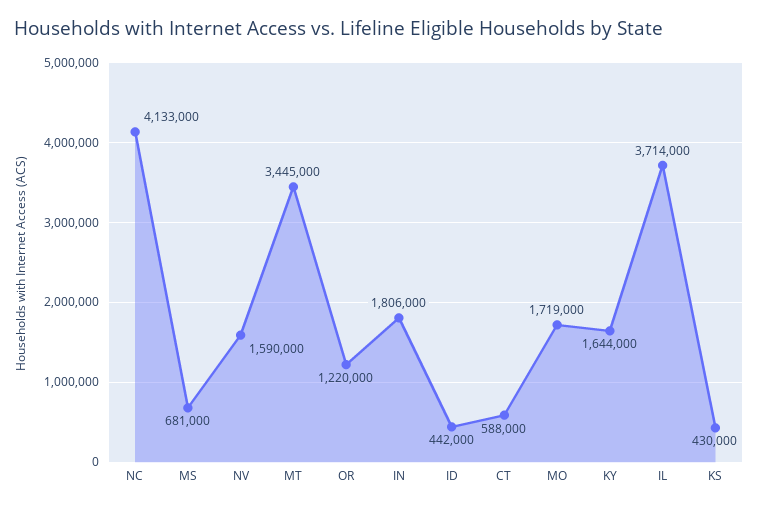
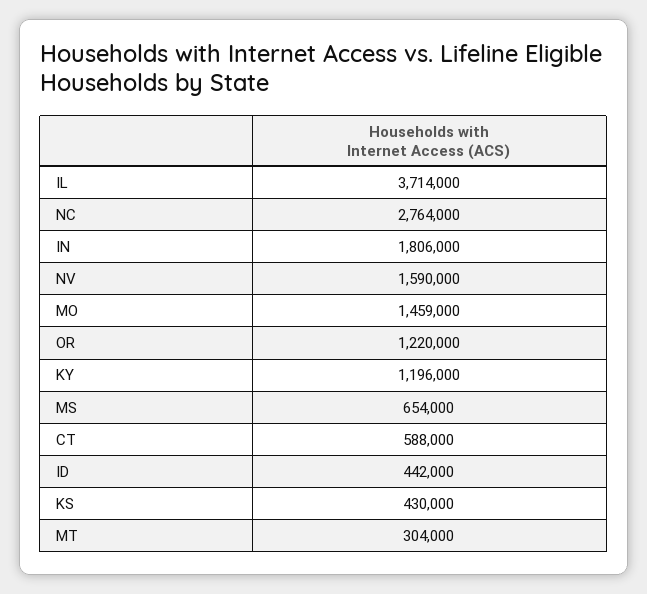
  {
-   "NC": 4133000,
+   "NC": 2764000,
-   "MS": 681000,
+   "MS": 654000,
    "NV": 1590000,
-   "MT": 3445000,
+   "MT": 304000,
    "OR": 1220000,
    "IN": 1806000,
    "ID": 442000,
    "CT": 588000,
-   "MO": 1719000,
+   "MO": 1459000,
-   "KY": 1644000,
+   "KY": 1196000,
    "IL": 3714000,
    "KS": 430000
  }

